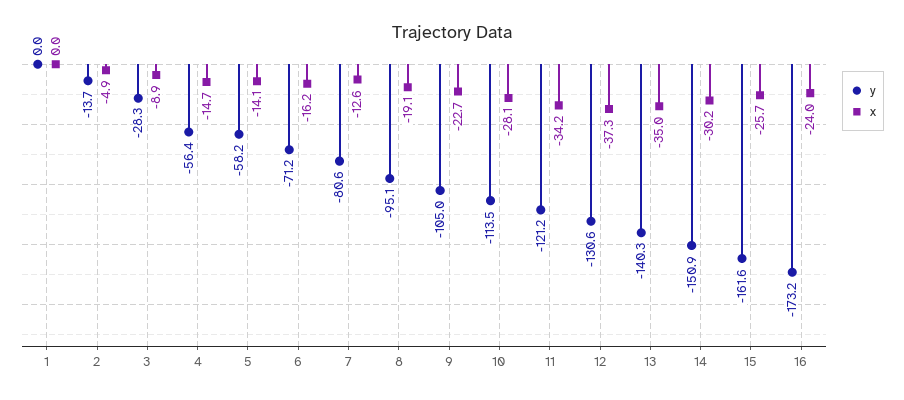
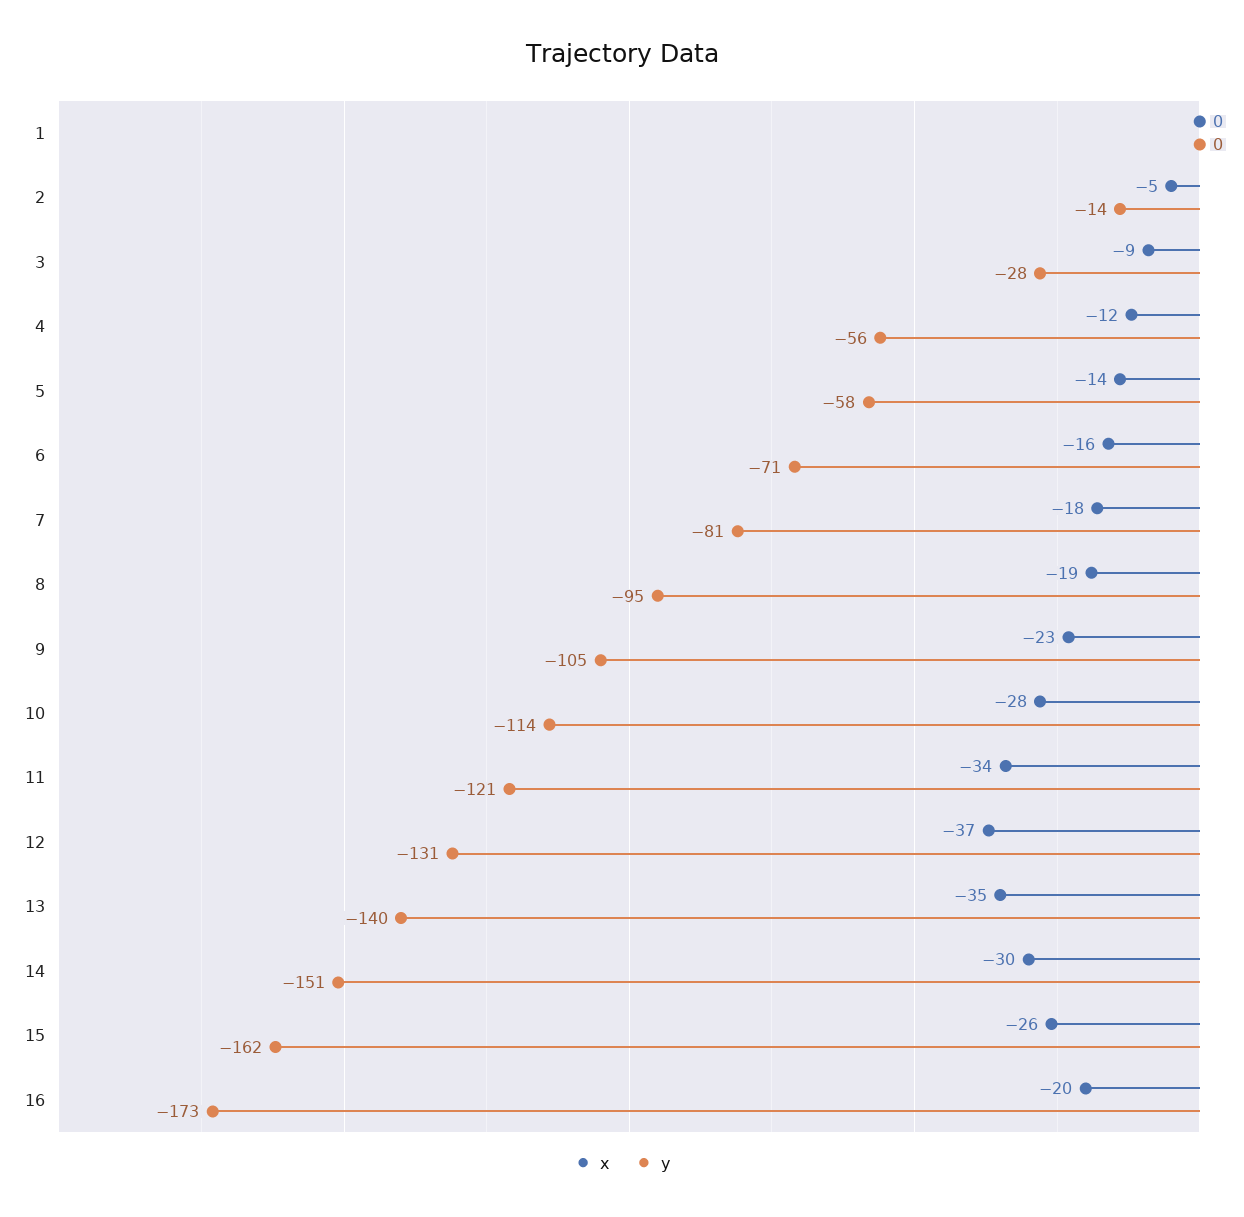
  {
    "y": {
      "1": 0,
      "2": -13.7,
      "3": -28.3,
      "4": -56.4,
      "5": -58.2,
      "6": -71.2,
      "7": -80.6,
      "8": -95.1,
      "9": -105,
      "10": -113.5,
      "11": -121.2,
      "12": -130.6,
      "13": -140.3,
      "14": -150.9,
      "15": -161.6,
      "16": -173.2
    },
    "x": {
      "1": 0,
      "2": -4.9,
      "3": -8.9,
-     "4": -14.7,
+     "4": -12,
      "5": -14.1,
      "6": -16.2,
-     "7": -12.6,
+     "7": -18,
      "8": -19.1,
      "9": -22.7,
      "10": -28.1,
      "11": -34.2,
      "12": -37.3,
      "13": -35,
      "14": -30.2,
      "15": -25.7,
-     "16": -24
+     "16": -20
    }
  }

